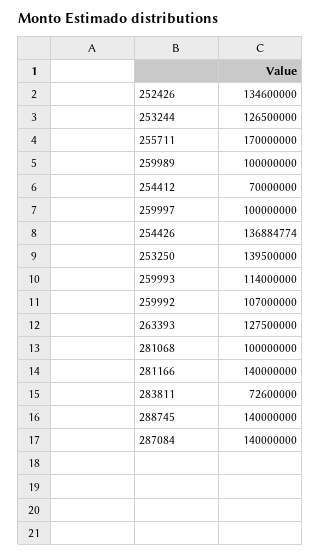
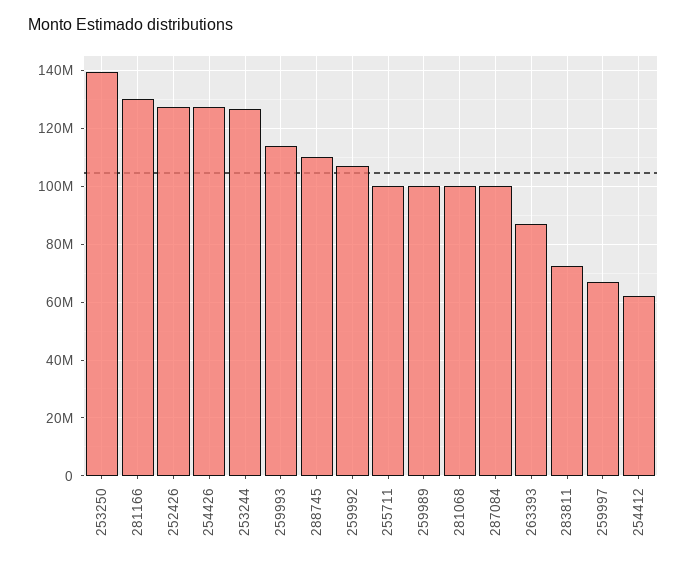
  {
-   "252426": 134600000,
+   "252426": 127500000,
    "253244": 126500000,
-   "255711": 170000000,
+   "255711": 100000000,
    "259989": 100000000,
-   "254412": 70000000,
+   "254412": 62500000,
-   "259997": 100000000,
+   "259997": 67500000,
-   "254426": 136884774,
+   "254426": 127500000,
    "253250": 139500000,
    "259993": 114000000,
    "259992": 107000000,
-   "263393": 127500000,
+   "263393": 87500000,
    "281068": 100000000,
-   "281166": 140000000,
+   "281166": 130000000,
    "283811": 72600000,
-   "288745": 140000000,
+   "288745": 110000000,
-   "287084": 140000000
+   "287084": 100000000
  }

